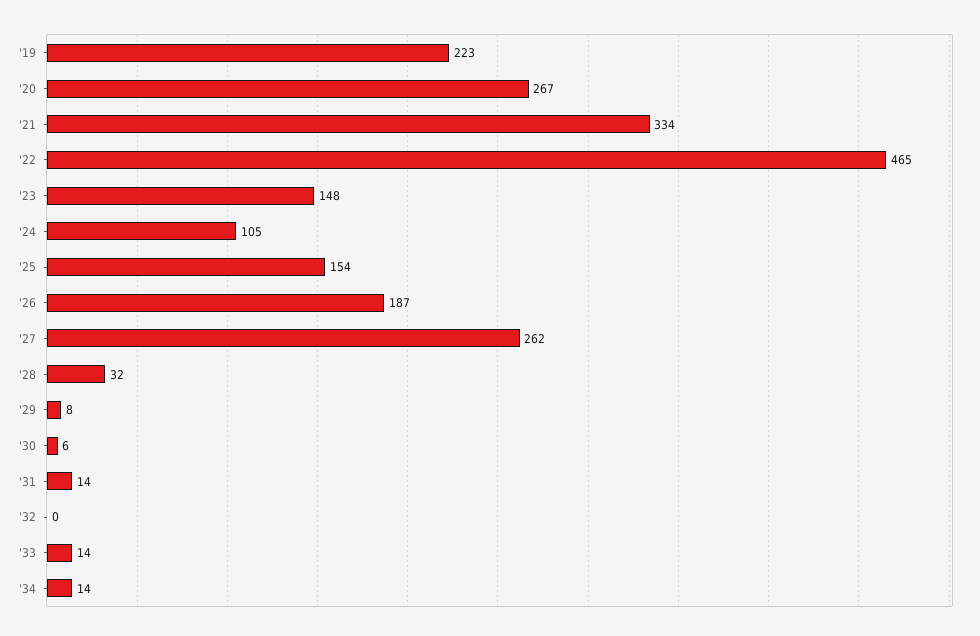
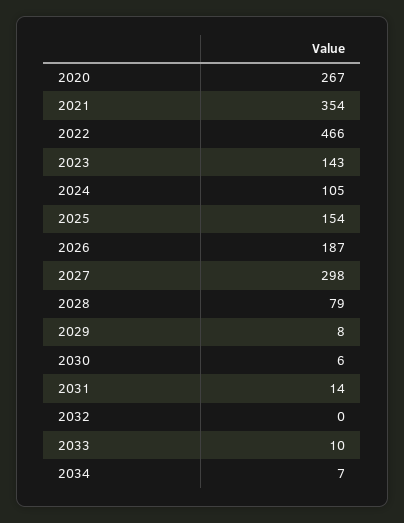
  {
-   "'19": 223,
    "'20": 267,
-   "'21": 334,
+   "'21": 354,
-   "'22": 465,
+   "'22": 466,
-   "'23": 148,
+   "'23": 143,
    "'24": 105,
    "'25": 154,
    "'26": 187,
-   "'27": 262,
+   "'27": 298,
-   "'28": 32,
+   "'28": 79,
    "'29": 8,
    "'30": 6,
    "'31": 14,
    "'32": 0,
-   "'33": 14,
+   "'33": 10,
-   "'34": 14
+   "'34": 7
  }

